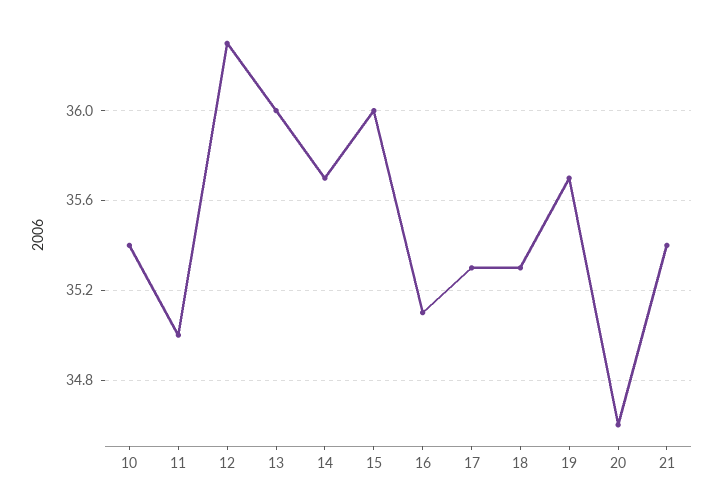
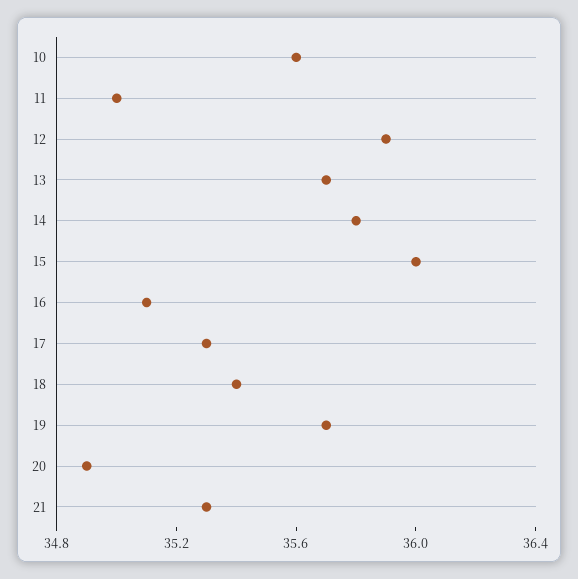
  {
-   "10": 35.4,
+   "10": 35.6,
    "11": 35,
-   "12": 36.3,
+   "12": 35.9,
-   "13": 36,
+   "13": 35.7,
-   "14": 35.7,
+   "14": 35.8,
    "15": 36,
    "16": 35.1,
    "17": 35.3,
-   "18": 35.3,
+   "18": 35.4,
    "19": 35.7,
-   "20": 34.6,
+   "20": 34.9,
-   "21": 35.4
+   "21": 35.3
  }

